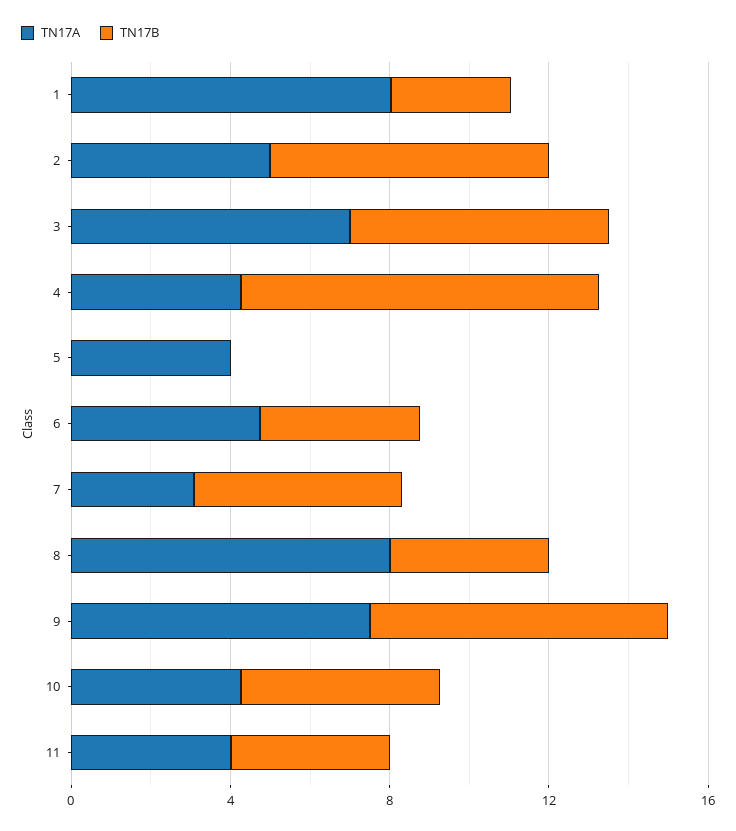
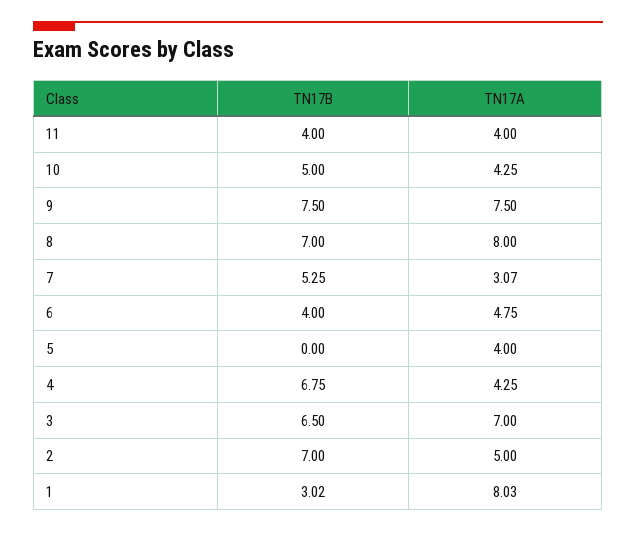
  {
    "TN17A": {
      "1": 8.03,
      "2": 5,
      "3": 7,
      "4": 4.25,
      "5": 4,
      "6": 4.75,
      "7": 3.07,
      "8": 8,
      "9": 7.5,
      "10": 4.25,
      "11": 4
    },
    "TN17B": {
      "1": 3.02,
      "2": 7,
      "3": 6.5,
-     "4": 9,
+     "4": 6.75,
      "5": 0,
      "6": 4,
      "7": 5.25,
-     "8": 4,
+     "8": 7,
      "9": 7.5,
      "10": 5,
      "11": 4
    }
  }

